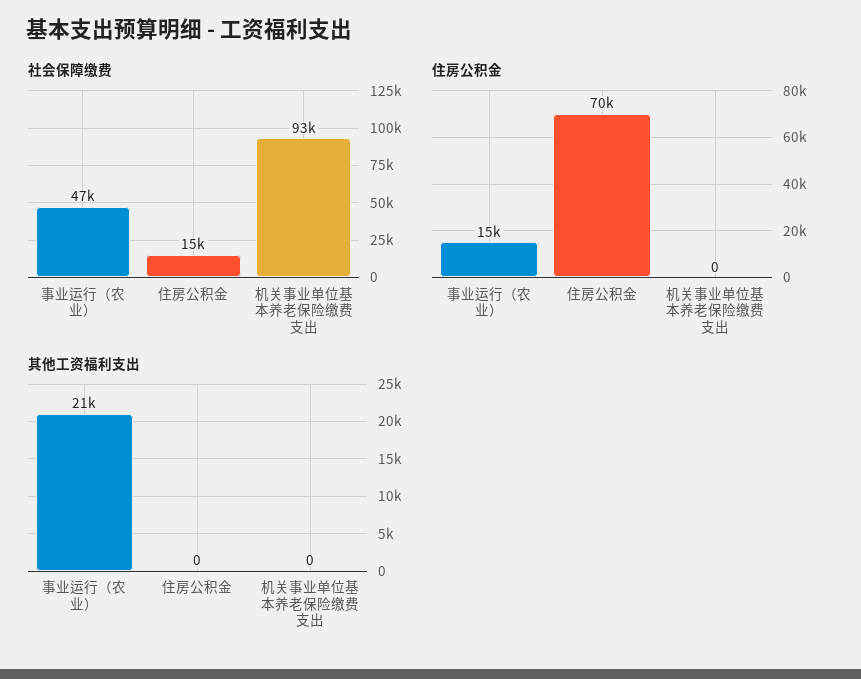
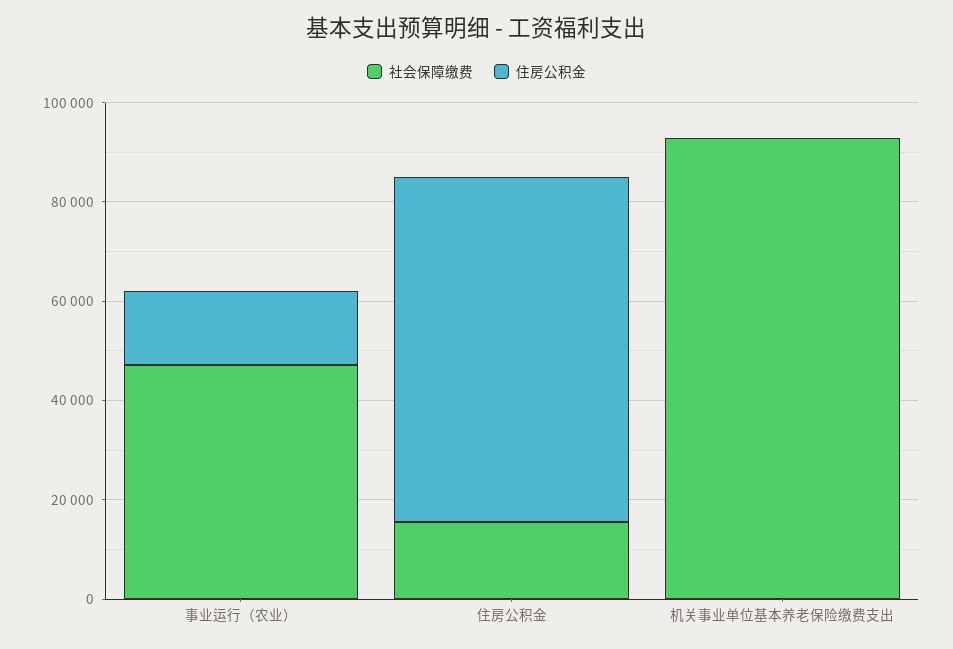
  {
    "社会保障缴费": {
      "事业运行（农业）": 47000,
      "住房公积金": 15000,
      "机关事业单位基本养老保险缴费支出": 93000
    },
    "住房公积金": {
      "事业运行（农业）": 15000,
      "住房公积金": 70000,
      "机关事业单位基本养老保险缴费支出": 0
-   },
+   }
-   "其他工资福利支出": {
-     "事业运行（农业）": 21000,
-     "住房公积金": 0,
-     "机关事业单位基本养老保险缴费支出": 0
-   }
  }

